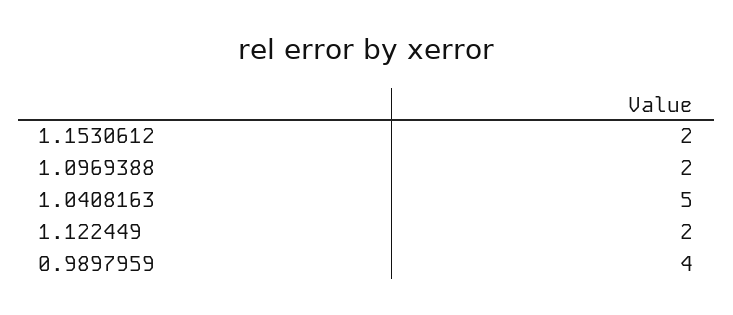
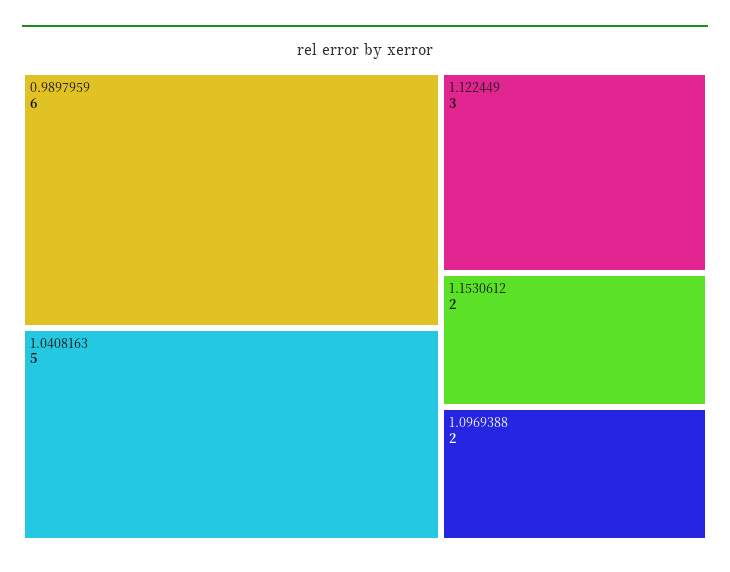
  {
    "1.1530612": 2,
    "1.0969388": 2,
    "1.0408163": 5,
-   "1.122449": 2,
+   "1.122449": 3,
-   "0.9897959": 4
+   "0.9897959": 6
  }

